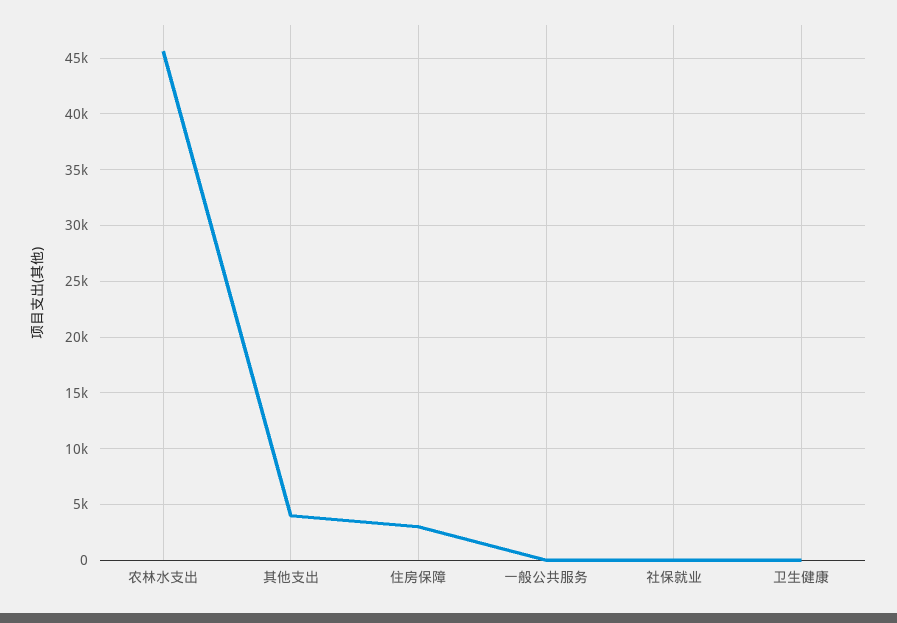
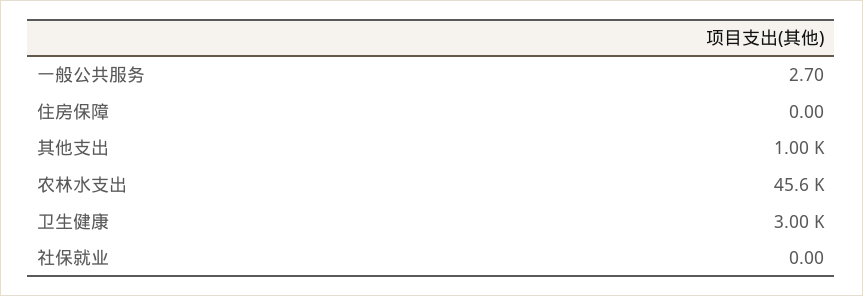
  {
    "农林水支出": 45600,
-   "其他支出": 4000,
+   "其他支出": 1000,
-   "住房保障": 3000,
+   "住房保障": 0,
    "一般公共服务": 2.7,
    "社保就业": 0,
-   "卫生健康": 0
+   "卫生健康": 3000
  }

